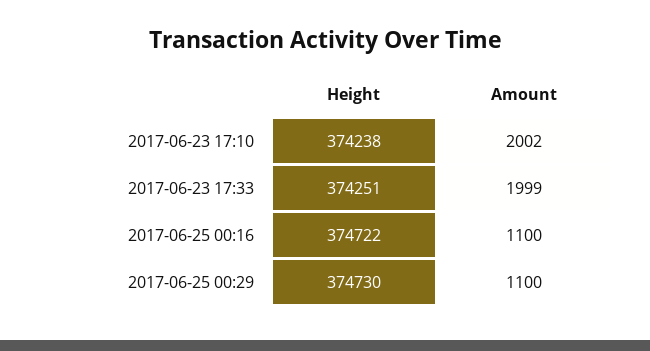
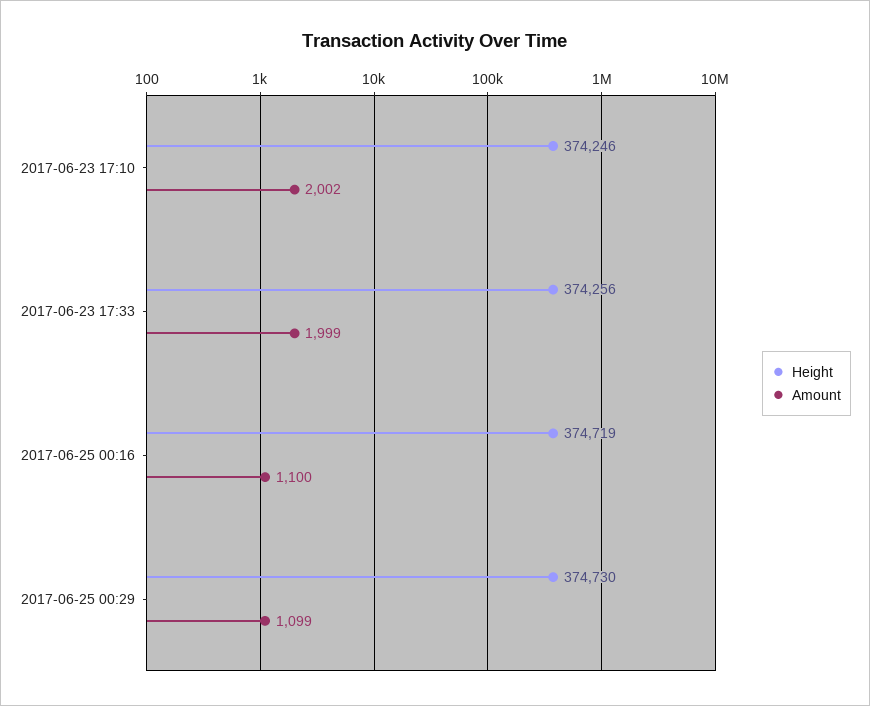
  {
    "Height": {
-     "2017-06-23 17:10": 374238,
+     "2017-06-23 17:10": 374246,
-     "2017-06-23 17:33": 374251,
+     "2017-06-23 17:33": 374256,
-     "2017-06-25 00:16": 374722,
+     "2017-06-25 00:16": 374719,
      "2017-06-25 00:29": 374730
    },
    "Amount": {
      "2017-06-23 17:10": 2002,
      "2017-06-23 17:33": 1999,
      "2017-06-25 00:16": 1100,
-     "2017-06-25 00:29": 1100
+     "2017-06-25 00:29": 1099
    }
  }

